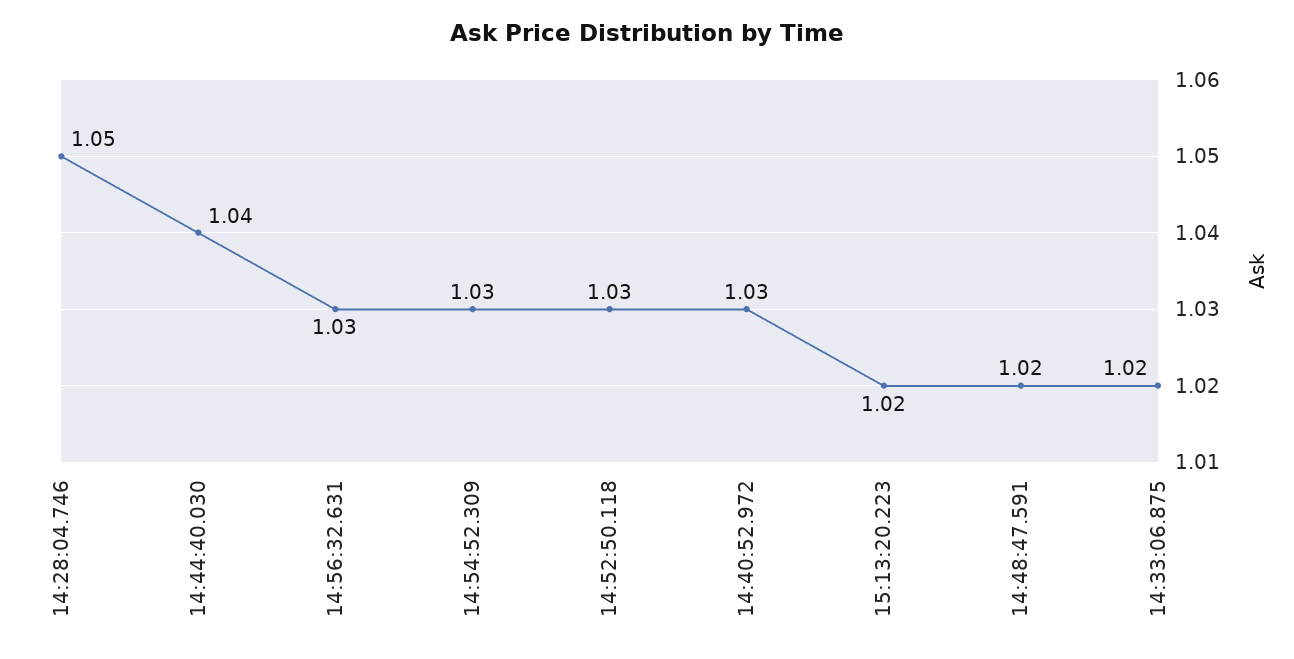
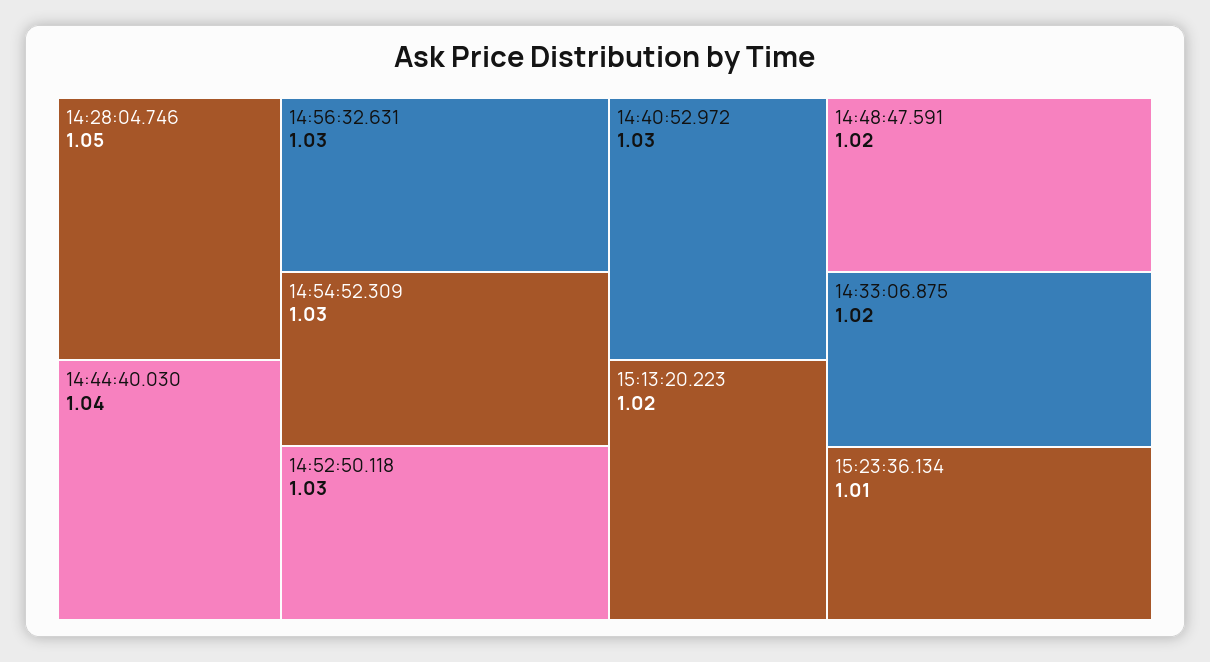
  {
    "14:28:04.746": 1.05,
    "14:44:40.030": 1.04,
    "14:56:32.631": 1.03,
    "14:54:52.309": 1.03,
    "14:52:50.118": 1.03,
    "14:40:52.972": 1.03,
    "15:13:20.223": 1.02,
    "14:48:47.591": 1.02,
-   "14:33:06.875": 1.02
+   "14:33:06.875": 1.02,
+   "15:23:36.134": 1.01
  }

